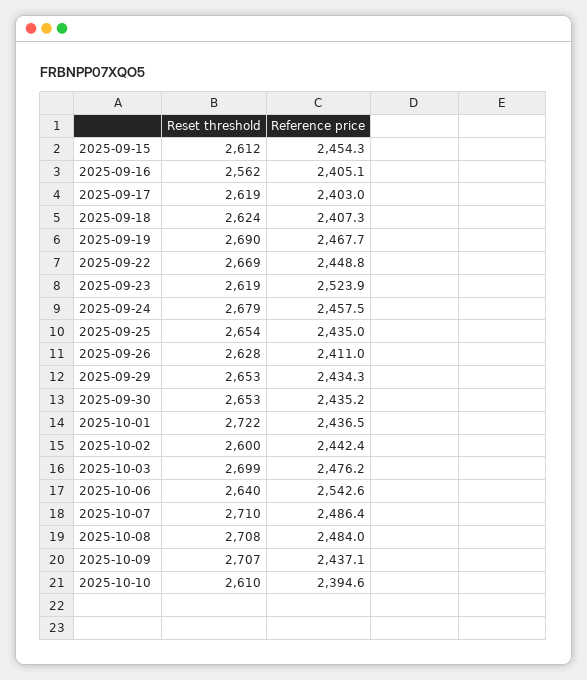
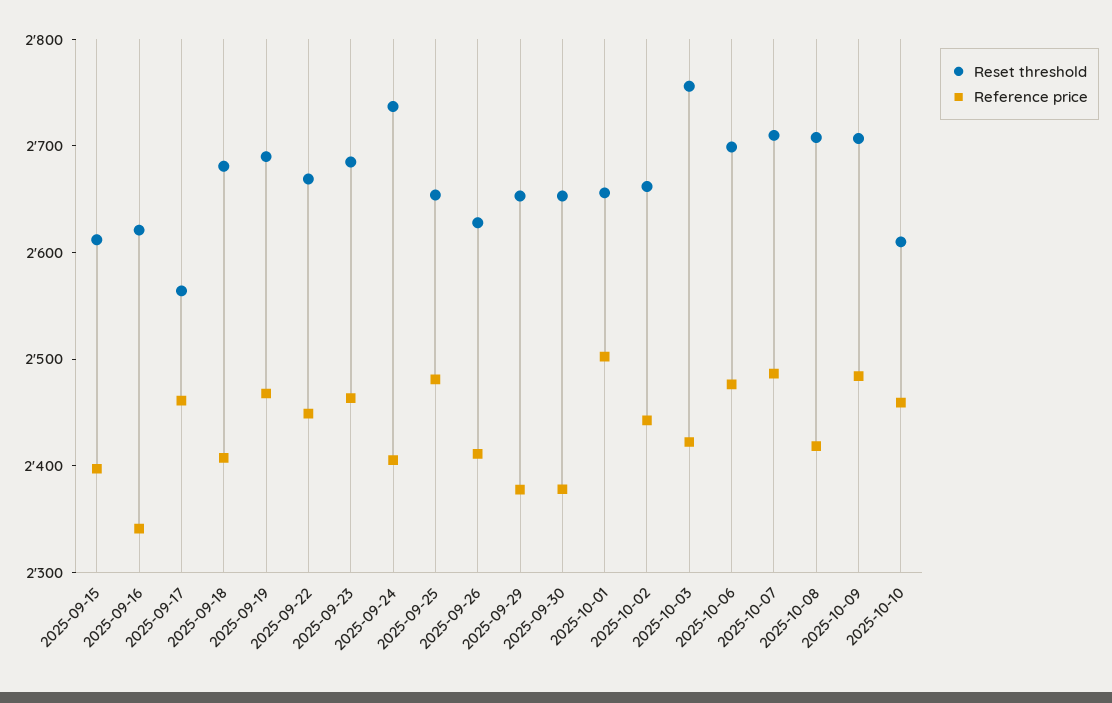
  {
    "Reset threshold": {
      "2025-09-15": 2612,
-     "2025-09-16": 2562,
+     "2025-09-16": 2620,
-     "2025-09-17": 2619,
+     "2025-09-17": 2560,
-     "2025-09-18": 2624,
+     "2025-09-18": 2680,
      "2025-09-19": 2690,
      "2025-09-22": 2669,
-     "2025-09-23": 2619,
+     "2025-09-23": 2680,
-     "2025-09-24": 2679,
+     "2025-09-24": 2740,
      "2025-09-25": 2654,
      "2025-09-26": 2628,
      "2025-09-29": 2653,
      "2025-09-30": 2653,
-     "2025-10-01": 2722,
+     "2025-10-01": 2660,
-     "2025-10-02": 2600,
+     "2025-10-02": 2660,
-     "2025-10-03": 2699,
+     "2025-10-03": 2760,
-     "2025-10-06": 2640,
+     "2025-10-06": 2700,
      "2025-10-07": 2710,
      "2025-10-08": 2708,
      "2025-10-09": 2707,
      "2025-10-10": 2610
    },
    "Reference price": {
-     "2025-09-15": 2454.3,
+     "2025-09-15": 2400,
-     "2025-09-16": 2405.1,
+     "2025-09-16": 2340,
-     "2025-09-17": 2403,
+     "2025-09-17": 2460,
      "2025-09-18": 2407.3,
      "2025-09-19": 2467.7,
      "2025-09-22": 2448.8,
-     "2025-09-23": 2523.9,
+     "2025-09-23": 2460,
-     "2025-09-24": 2457.5,
+     "2025-09-24": 2400,
-     "2025-09-25": 2435,
+     "2025-09-25": 2480,
      "2025-09-26": 2411,
-     "2025-09-29": 2434.3,
+     "2025-09-29": 2380,
-     "2025-09-30": 2435.2,
+     "2025-09-30": 2380,
-     "2025-10-01": 2436.5,
+     "2025-10-01": 2500,
      "2025-10-02": 2442.4,
-     "2025-10-03": 2476.2,
+     "2025-10-03": 2420,
-     "2025-10-06": 2542.6,
+     "2025-10-06": 2480,
      "2025-10-07": 2486.4,
-     "2025-10-08": 2484,
+     "2025-10-08": 2420,
-     "2025-10-09": 2437.1,
+     "2025-10-09": 2480,
-     "2025-10-10": 2394.6
+     "2025-10-10": 2460
    }
  }

